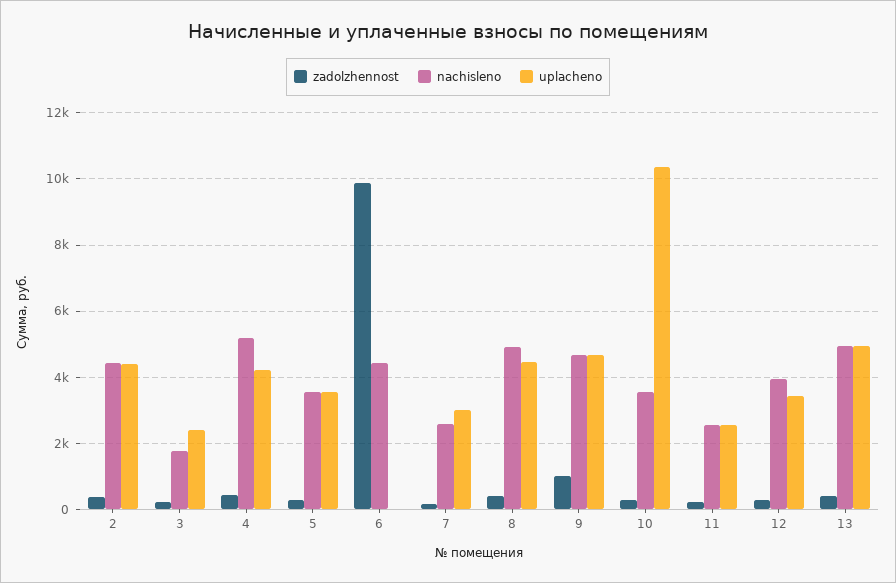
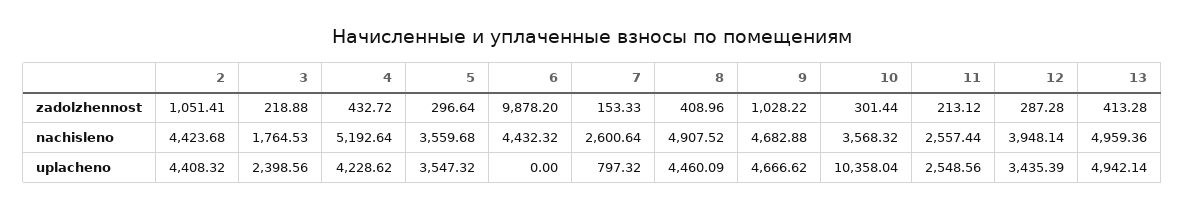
  {
    "zadolzhennost": {
-     "2": 400,
+     "2": 1051.41,
      "3": 218.88,
      "4": 432.72,
      "5": 296.64,
      "6": 9878.2,
      "7": 153.33,
      "8": 408.96,
      "9": 1028.22,
      "10": 301.44,
      "11": 213.12,
      "12": 287.28,
      "13": 413.28
    },
    "nachisleno": {
      "2": 4423.68,
      "3": 1764.53,
      "4": 5192.64,
      "5": 3559.68,
      "6": 4432.32,
      "7": 2600.64,
      "8": 4907.52,
      "9": 4682.88,
      "10": 3568.32,
      "11": 2557.44,
      "12": 3948.14,
      "13": 4959.36
    },
    "uplacheno": {
      "2": 4408.32,
      "3": 2398.56,
      "4": 4228.62,
      "5": 3547.32,
      "6": 0,
-     "7": 3000,
+     "7": 797.32,
      "8": 4460.09,
      "9": 4666.62,
      "10": 10358.04,
      "11": 2548.56,
      "12": 3435.39,
      "13": 4942.14
    }
  }

